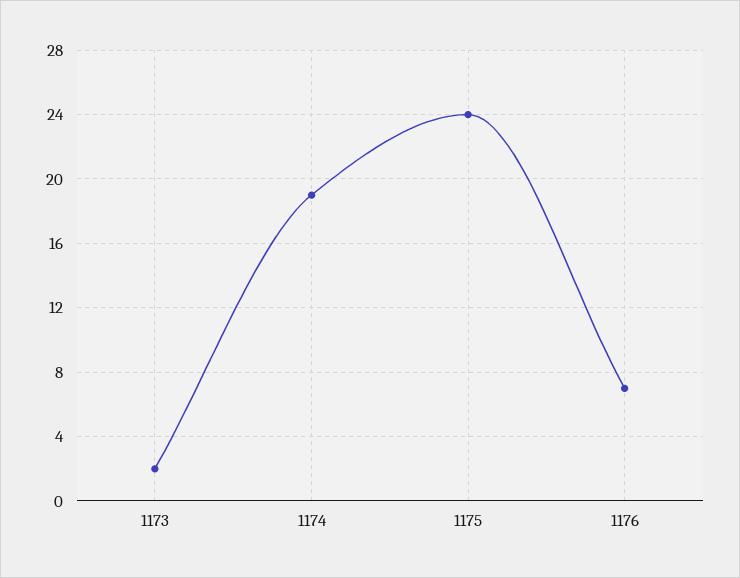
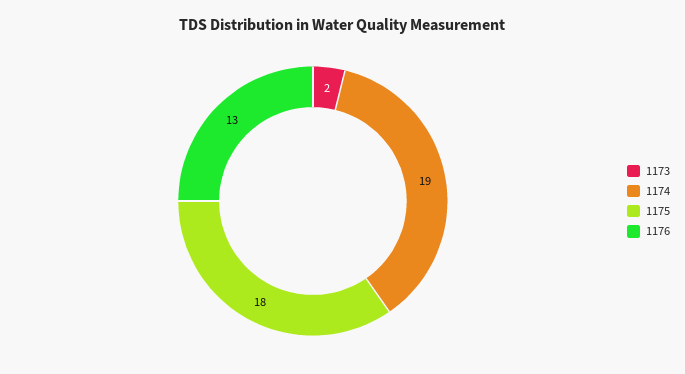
  {
    "1173": 2,
    "1174": 19,
-   "1175": 24,
+   "1175": 18,
-   "1176": 7
+   "1176": 13
  }

